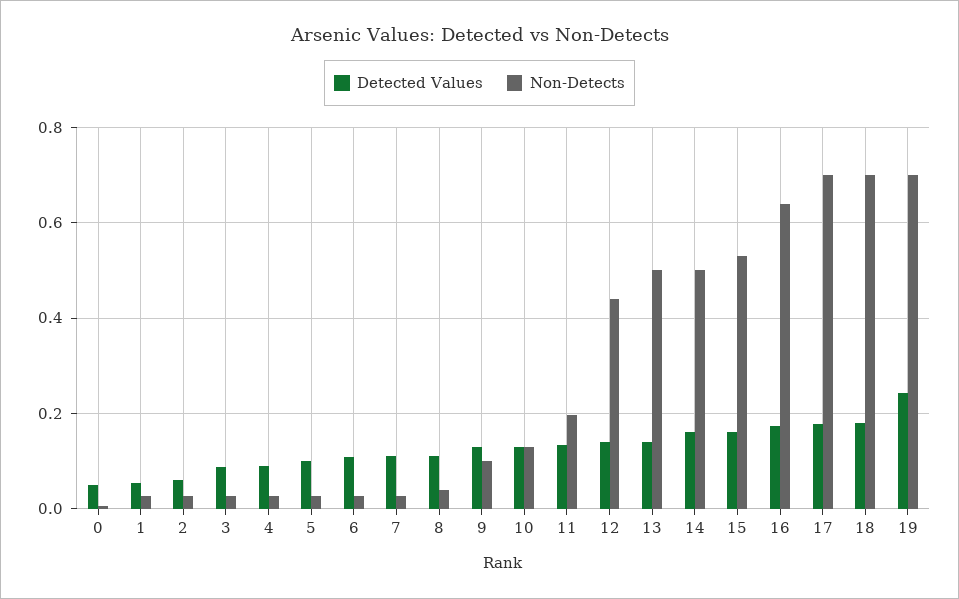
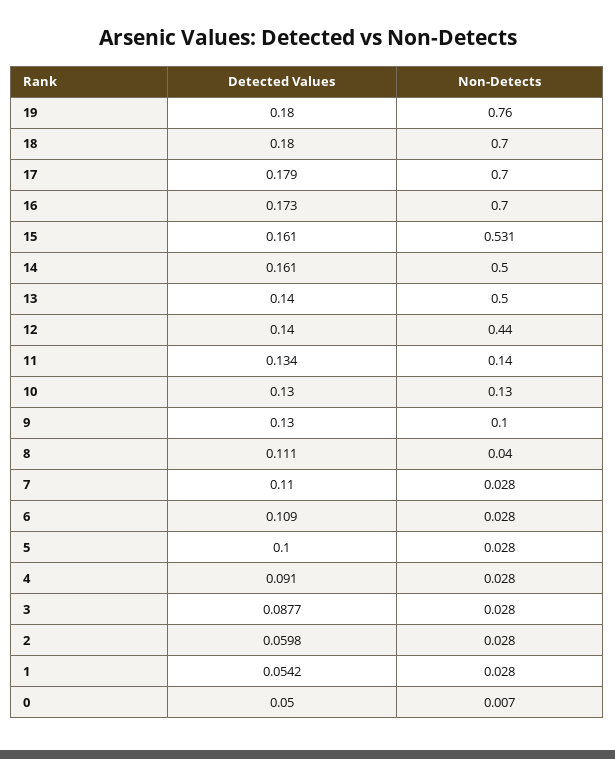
  {
    "Detected Values": {
      "0": 0.05,
      "1": 0.0542,
      "2": 0.0598,
      "3": 0.0877,
      "4": 0.091,
      "5": 0.1,
      "6": 0.109,
      "7": 0.11,
      "8": 0.111,
      "9": 0.13,
      "10": 0.13,
      "11": 0.134,
      "12": 0.14,
      "13": 0.14,
      "14": 0.161,
      "15": 0.161,
      "16": 0.173,
      "17": 0.179,
      "18": 0.18,
-     "19": 0.24
+     "19": 0.18
    },
    "Non-Detects": {
      "0": 0.007,
      "1": 0.028,
      "2": 0.028,
      "3": 0.028,
      "4": 0.028,
      "5": 0.028,
      "6": 0.028,
      "7": 0.028,
      "8": 0.04,
      "9": 0.1,
      "10": 0.13,
-     "11": 0.2,
+     "11": 0.14,
      "12": 0.44,
      "13": 0.5,
      "14": 0.5,
      "15": 0.531,
-     "16": 0.64,
+     "16": 0.7,
      "17": 0.7,
      "18": 0.7,
-     "19": 0.7
+     "19": 0.76
    }
  }

